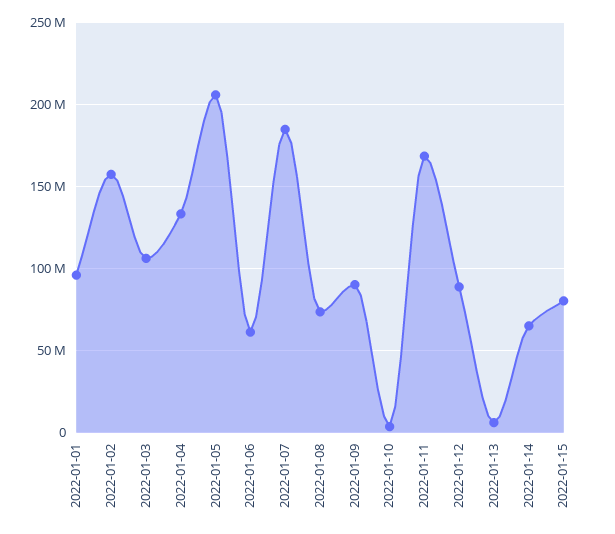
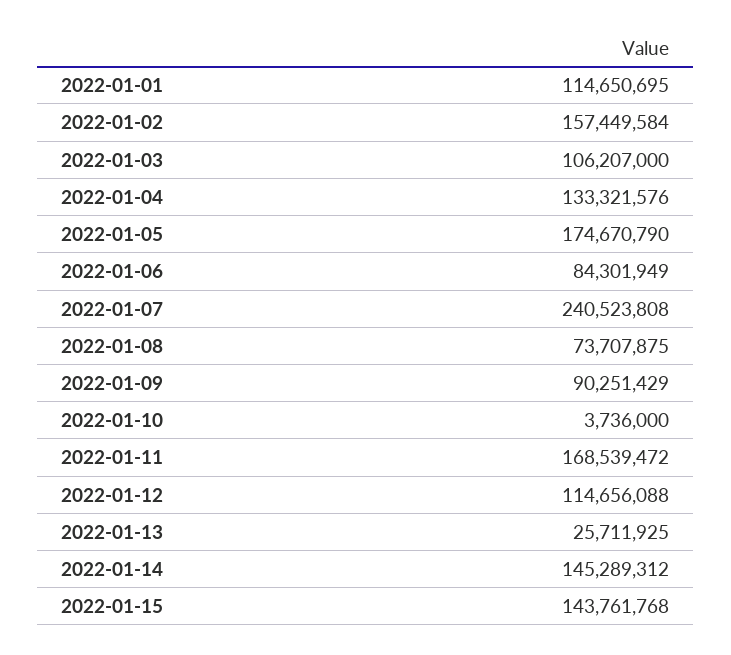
  {
-   "2022-01-01": 95000000,
+   "2022-01-01": 114650695,
    "2022-01-02": 157449584,
    "2022-01-03": 106207000,
    "2022-01-04": 133321576,
-   "2022-01-05": 205000000,
+   "2022-01-05": 174670790,
-   "2022-01-06": 60000000,
+   "2022-01-06": 84301949,
-   "2022-01-07": 185000000,
+   "2022-01-07": 240523808,
    "2022-01-08": 73707875,
    "2022-01-09": 90251429,
    "2022-01-10": 3736000,
    "2022-01-11": 168539472,
-   "2022-01-12": 90000000,
+   "2022-01-12": 114656088,
-   "2022-01-13": 5000000,
+   "2022-01-13": 25711925,
-   "2022-01-14": 65000000,
+   "2022-01-14": 145289312,
-   "2022-01-15": 80000000
+   "2022-01-15": 143761768
  }

